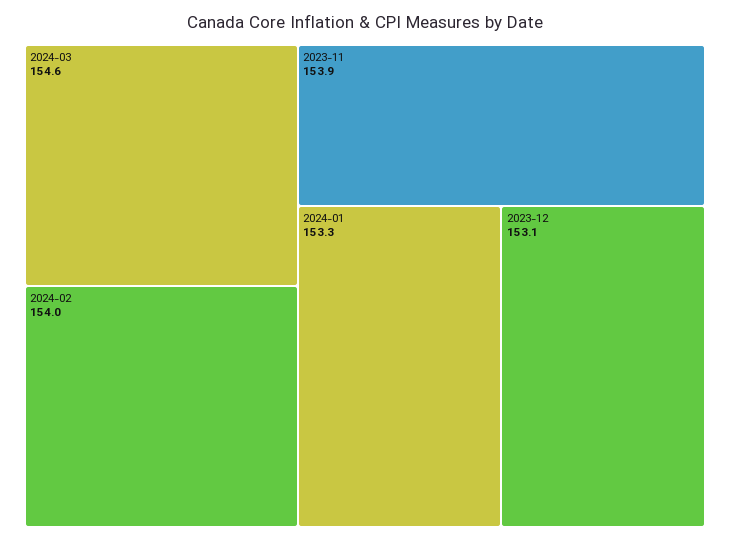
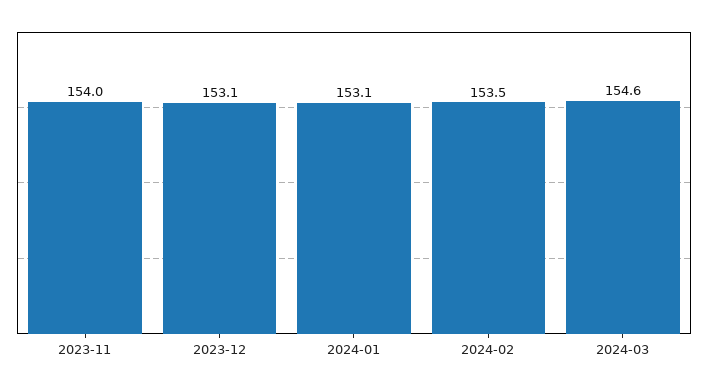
  {
    "2024-03": 154.6,
-   "2024-02": 154,
+   "2024-02": 153.5,
-   "2023-11": 153.9,
+   "2023-11": 154,
-   "2024-01": 153.3,
+   "2024-01": 153.1,
    "2023-12": 153.1
  }

